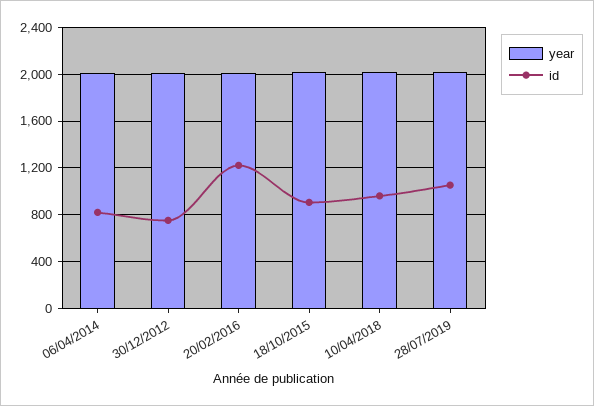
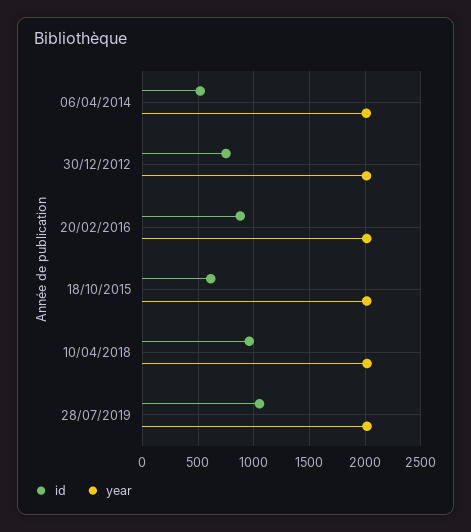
  {
    "year": {
      "06/04/2014": 2000,
      "30/12/2012": 2000,
      "20/02/2016": 2000,
      "18/10/2015": 2000,
      "10/04/2018": 2000,
      "28/07/2019": 2000
    },
    "id": {
-     "06/04/2014": 800,
+     "06/04/2014": 500,
      "30/12/2012": 800,
-     "20/02/2016": 1200,
+     "20/02/2016": 900,
-     "18/10/2015": 900,
+     "18/10/2015": 600,
      "10/04/2018": 1000,
      "28/07/2019": 1100
    }
  }

